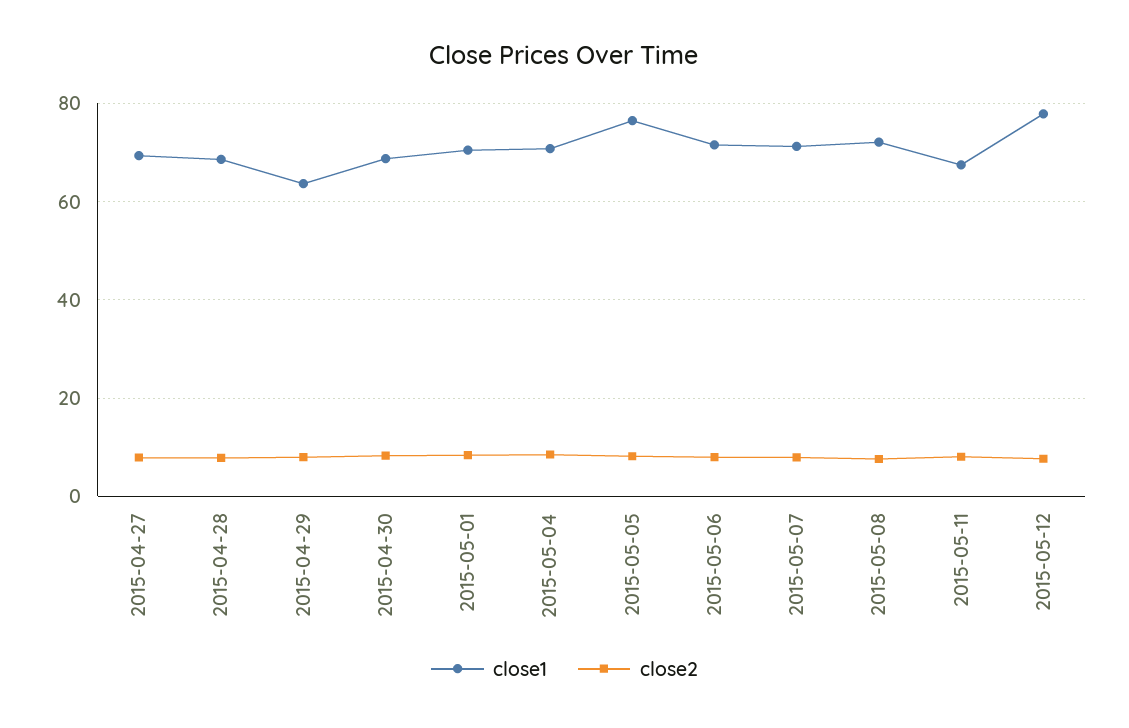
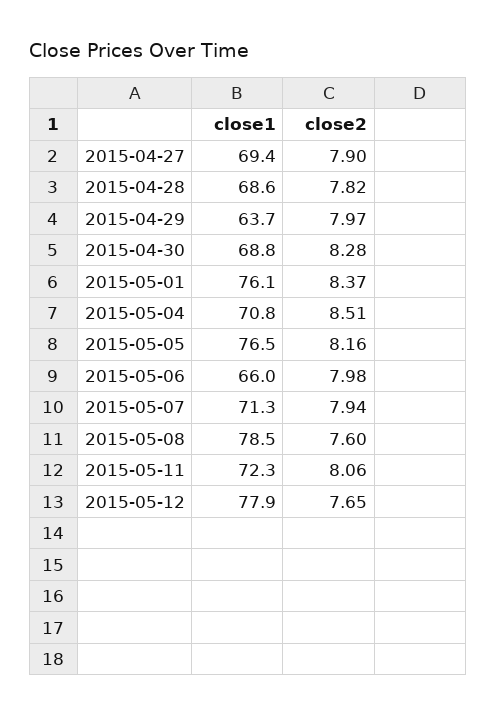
  {
    "close1": {
      "2015-04-27": 69.4,
      "2015-04-28": 68.6,
      "2015-04-29": 63.7,
      "2015-04-30": 68.8,
-     "2015-05-01": 70,
+     "2015-05-01": 76.1,
      "2015-05-04": 70.8,
      "2015-05-05": 76.5,
-     "2015-05-06": 72,
+     "2015-05-06": 66,
      "2015-05-07": 71.3,
-     "2015-05-08": 72,
+     "2015-05-08": 78.5,
-     "2015-05-11": 68,
+     "2015-05-11": 72.3,
      "2015-05-12": 77.9
    },
    "close2": {
      "2015-04-27": 7.9,
      "2015-04-28": 7.82,
      "2015-04-29": 7.97,
      "2015-04-30": 8.28,
      "2015-05-01": 8.37,
      "2015-05-04": 8.51,
      "2015-05-05": 8.16,
      "2015-05-06": 7.98,
      "2015-05-07": 7.94,
      "2015-05-08": 7.6,
      "2015-05-11": 8.06,
      "2015-05-12": 7.65
    }
  }

